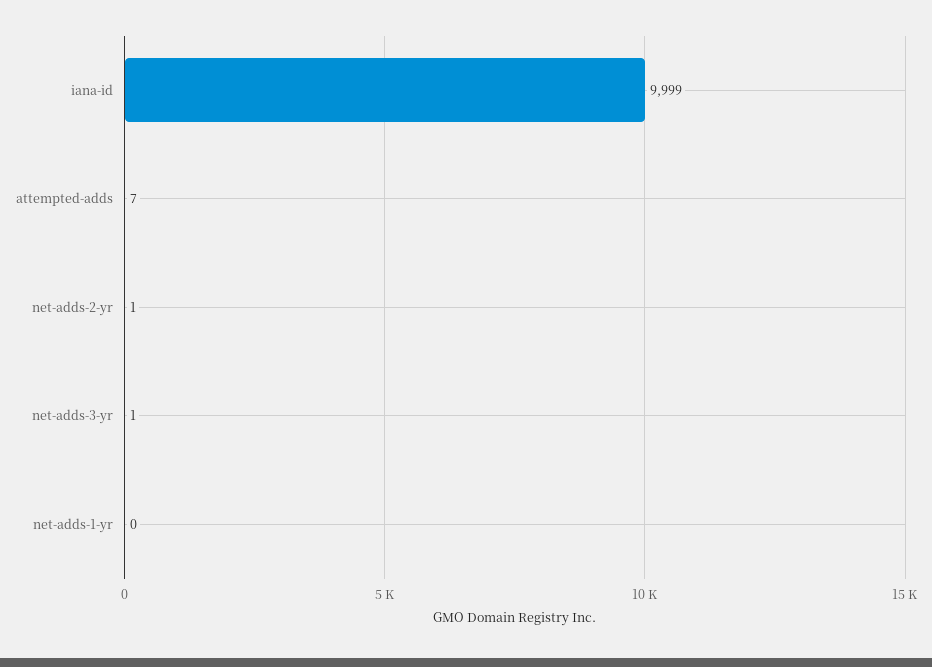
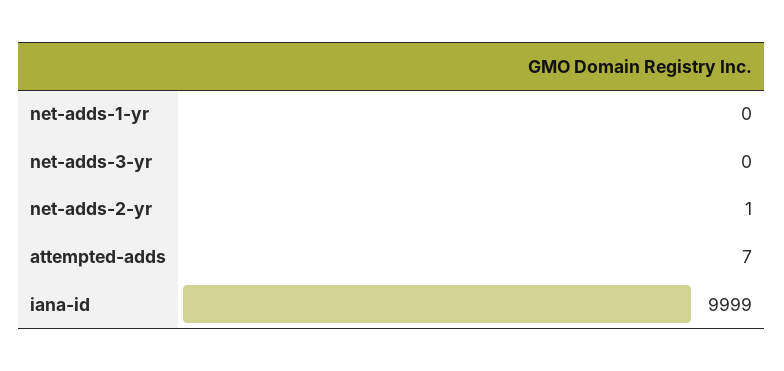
  {
    "iana-id": 9999,
    "attempted-adds": 7,
    "net-adds-2-yr": 1,
-   "net-adds-3-yr": 1,
+   "net-adds-3-yr": 0,
    "net-adds-1-yr": 0
  }

